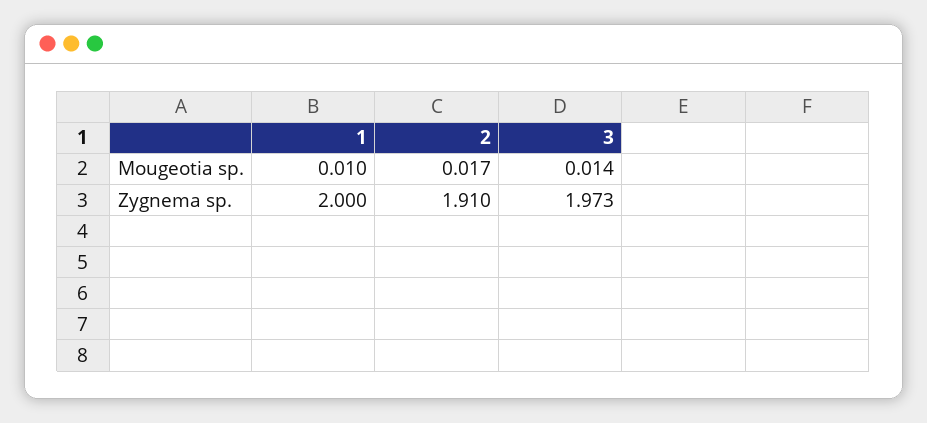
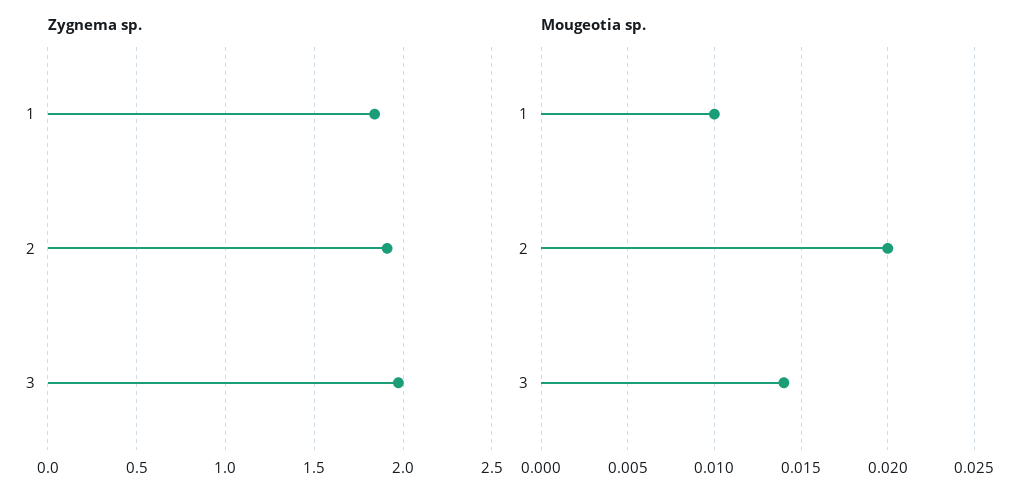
  {
    "Mougeotia sp.": {
      "1": 0.01,
-     "2": 0.017,
+     "2": 0.02,
      "3": 0.014
    },
    "Zygnema sp.": {
-     "1": 2,
+     "1": 1.85,
      "2": 1.91,
      "3": 1.973
    }
  }

